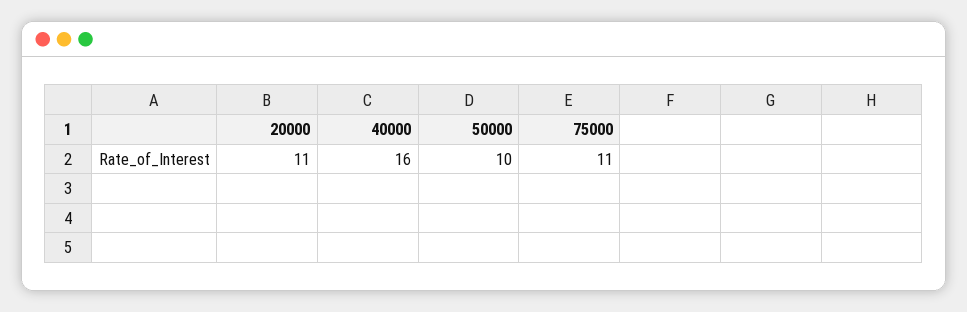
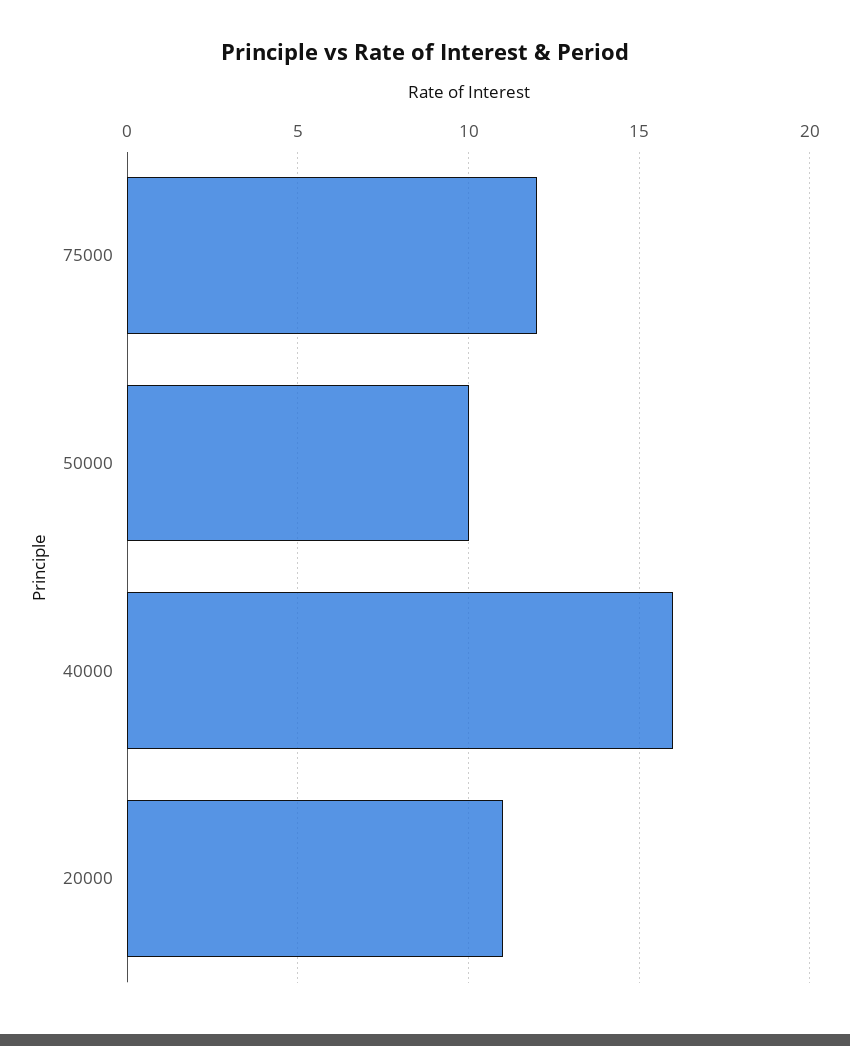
  {
    "20000": 11,
    "40000": 16,
    "50000": 10,
-   "75000": 11
+   "75000": 12
  }

